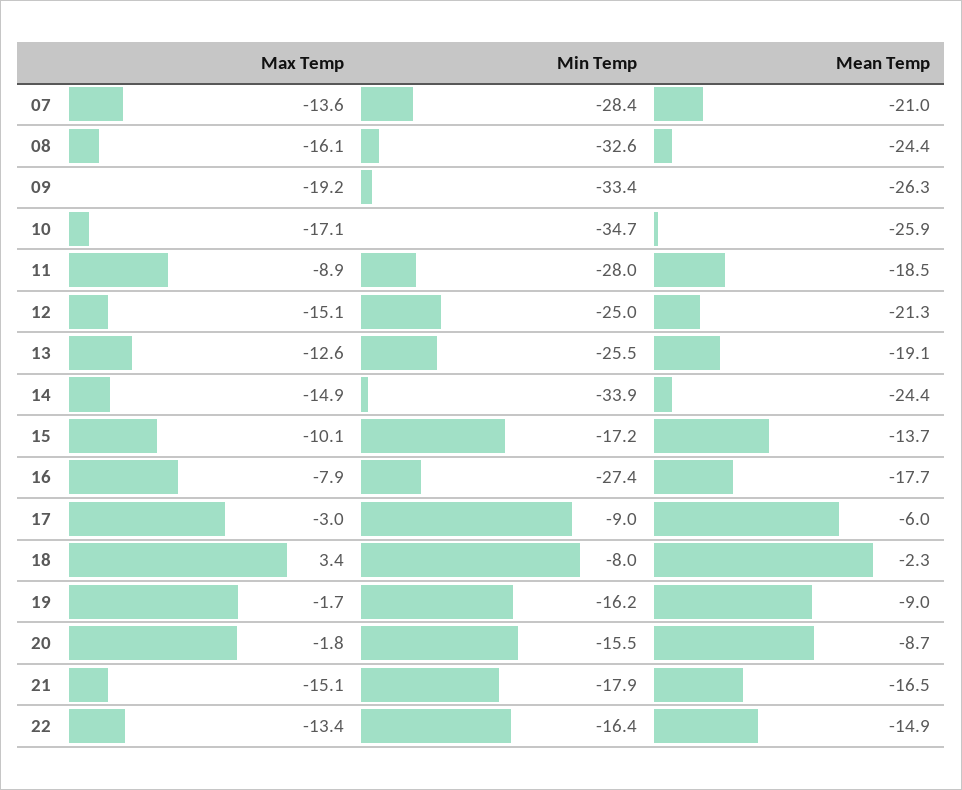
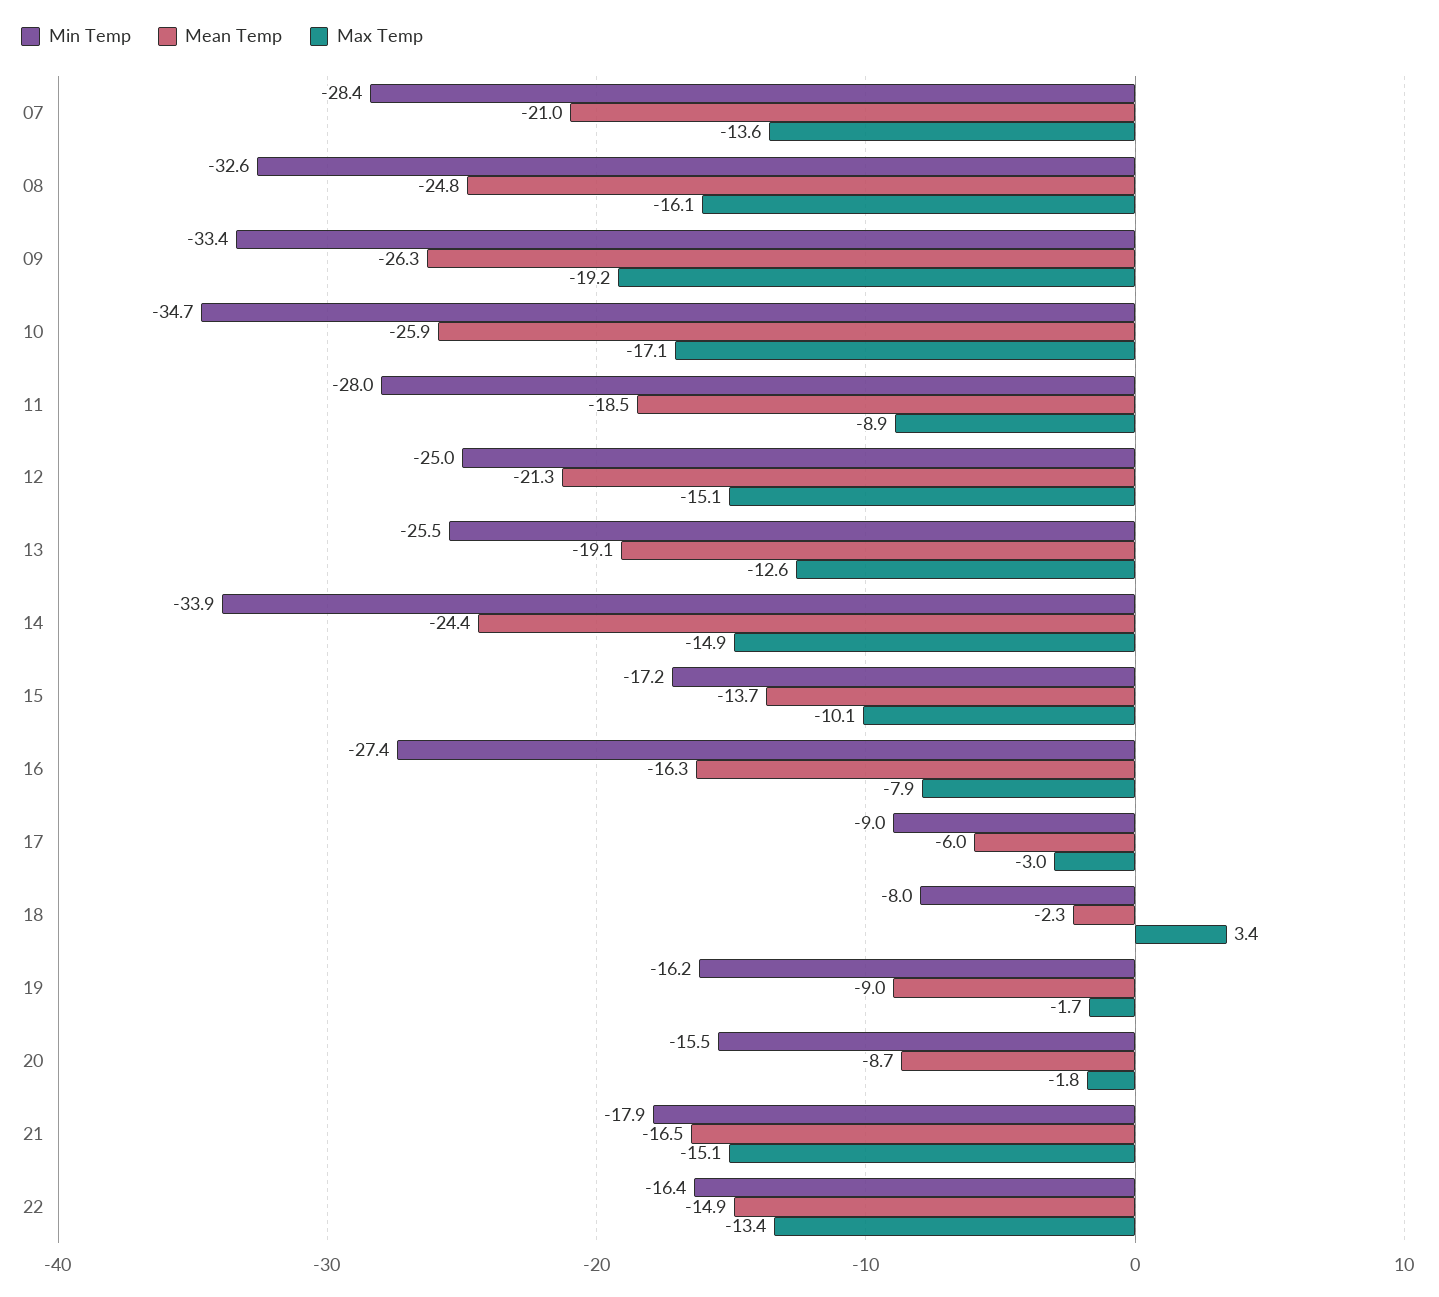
  {
    "Max Temp": {
      "07": -13.6,
      "08": -16.1,
      "09": -19.2,
      "10": -17.1,
      "11": -8.9,
      "12": -15.1,
      "13": -12.6,
      "14": -14.9,
      "15": -10.1,
      "16": -7.9,
      "17": -3,
      "18": 3.4,
      "19": -1.7,
      "20": -1.8,
      "21": -15.1,
      "22": -13.4
    },
    "Min Temp": {
      "07": -28.4,
      "08": -32.6,
      "09": -33.4,
      "10": -34.7,
      "11": -28,
      "12": -25,
      "13": -25.5,
      "14": -33.9,
      "15": -17.2,
      "16": -27.4,
      "17": -9,
      "18": -8,
      "19": -16.2,
      "20": -15.5,
      "21": -17.9,
      "22": -16.4
    },
    "Mean Temp": {
      "07": -21,
-     "08": -24.4,
+     "08": -24.8,
      "09": -26.3,
      "10": -25.9,
      "11": -18.5,
      "12": -21.3,
      "13": -19.1,
      "14": -24.4,
      "15": -13.7,
-     "16": -17.7,
+     "16": -16.3,
      "17": -6,
      "18": -2.3,
      "19": -9,
      "20": -8.7,
      "21": -16.5,
      "22": -14.9
    }
  }

